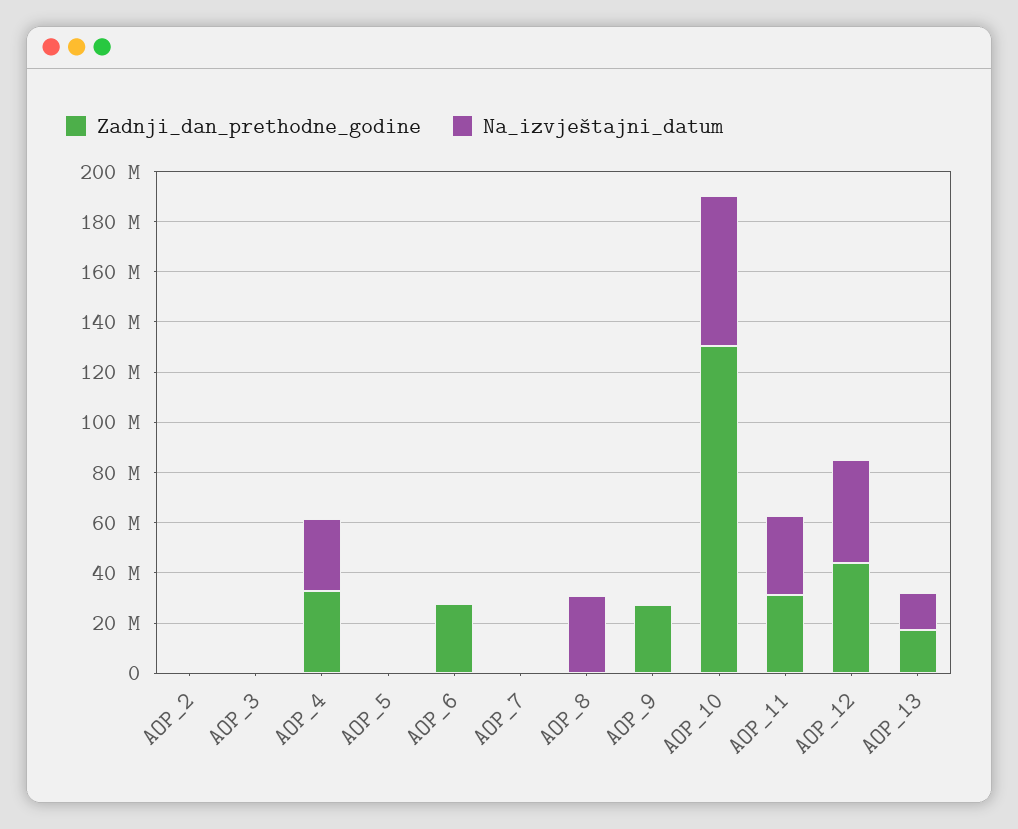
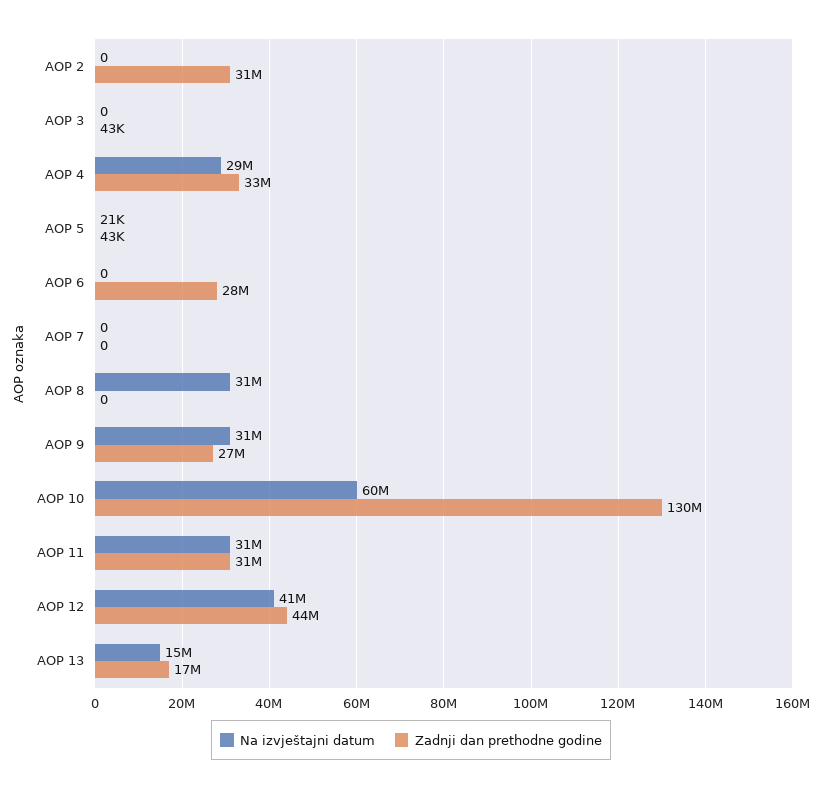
  {
    "Zadnji_dan_prethodne_godine": {
-     "AOP_2": 0,
+     "AOP_2": 31000000,
      "AOP_3": 43000,
      "AOP_4": 33000000,
      "AOP_5": 43000,
      "AOP_6": 28000000,
      "AOP_7": 0,
      "AOP_8": 0,
      "AOP_9": 27000000,
      "AOP_10": 130000000,
      "AOP_11": 31000000,
      "AOP_12": 44000000,
      "AOP_13": 17000000
    },
    "Na_izvještajni_datum": {
      "AOP_2": 0,
      "AOP_3": 0,
      "AOP_4": 29000000,
      "AOP_5": 21000,
      "AOP_6": 0,
      "AOP_7": 0,
      "AOP_8": 31000000,
-     "AOP_9": 0,
+     "AOP_9": 31000000,
      "AOP_10": 60000000,
      "AOP_11": 31000000,
      "AOP_12": 41000000,
      "AOP_13": 15000000
    }
  }

